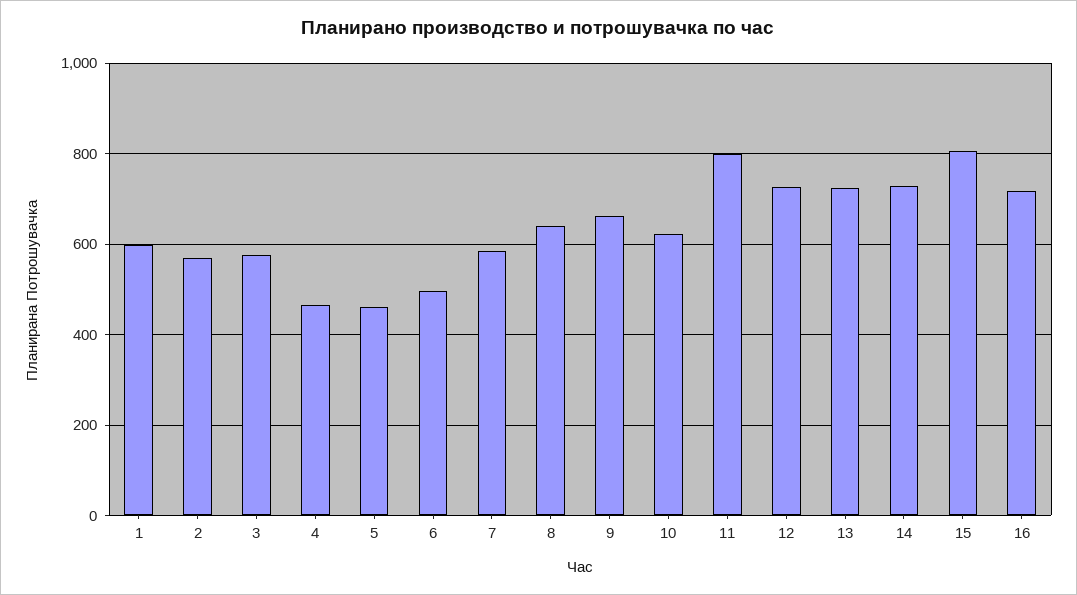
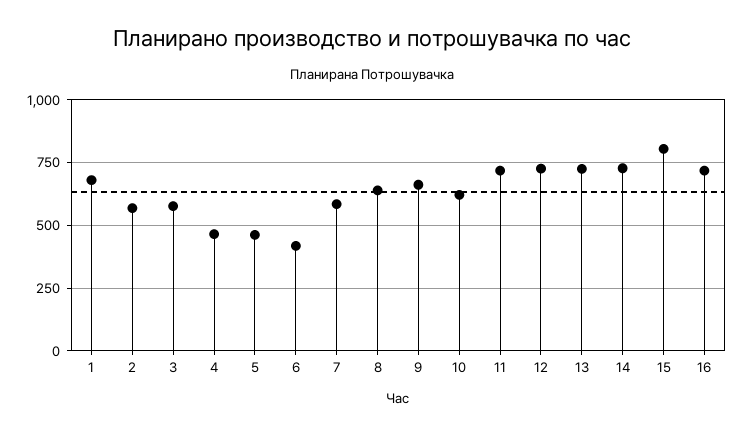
  {
-   "1": 600,
+   "1": 675,
    "2": 560,
    "3": 580,
    "4": 460,
    "5": 460,
-   "6": 500,
+   "6": 425,
    "7": 580,
    "8": 640,
    "9": 660,
    "10": 620,
-   "11": 800,
+   "11": 725,
    "12": 720,
    "13": 720,
    "14": 720,
    "15": 800,
    "16": 720
  }

